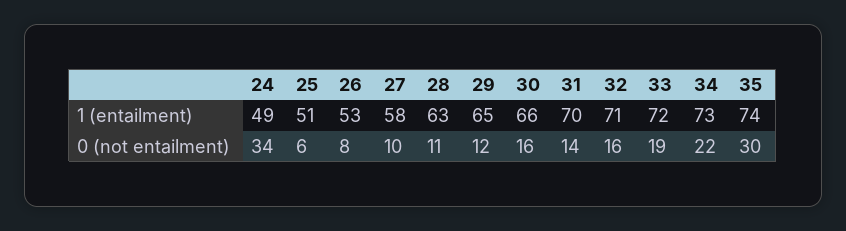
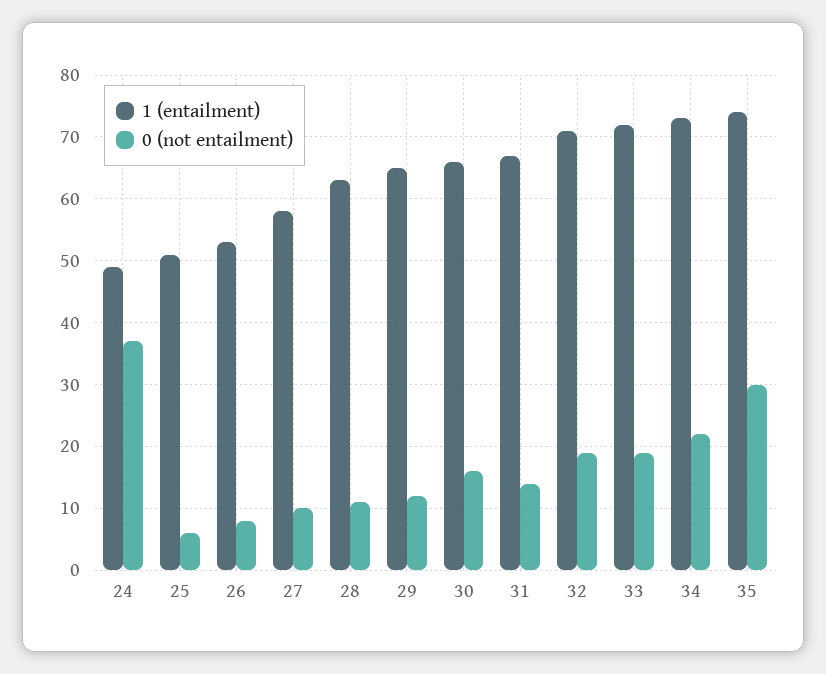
  {
    "1 (entailment)": {
      "24": 49,
      "25": 51,
      "26": 53,
      "27": 58,
      "28": 63,
      "29": 65,
      "30": 66,
-     "31": 70,
+     "31": 67,
      "32": 71,
      "33": 72,
      "34": 73,
      "35": 74
    },
    "0 (not entailment)": {
-     "24": 34,
+     "24": 37,
      "25": 6,
      "26": 8,
      "27": 10,
      "28": 11,
      "29": 12,
      "30": 16,
      "31": 14,
-     "32": 16,
+     "32": 19,
      "33": 19,
      "34": 22,
      "35": 30
    }
  }

